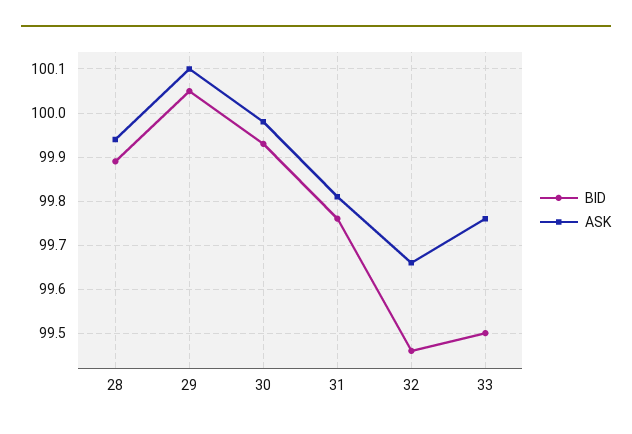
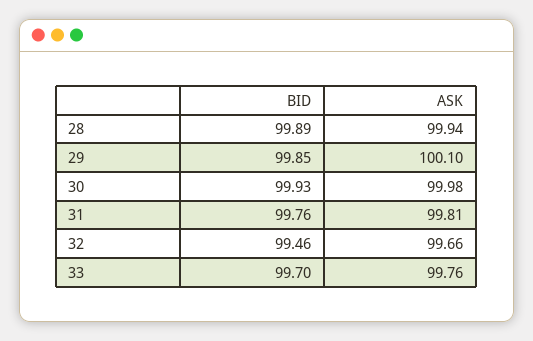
  {
    "BID": {
      "28": 99.89,
-     "29": 100.05,
+     "29": 99.85,
      "30": 99.93,
      "31": 99.76,
      "32": 99.46,
-     "33": 99.5
+     "33": 99.7
    },
    "ASK": {
      "28": 99.94,
      "29": 100.1,
      "30": 99.98,
      "31": 99.81,
      "32": 99.66,
      "33": 99.76
    }
  }

